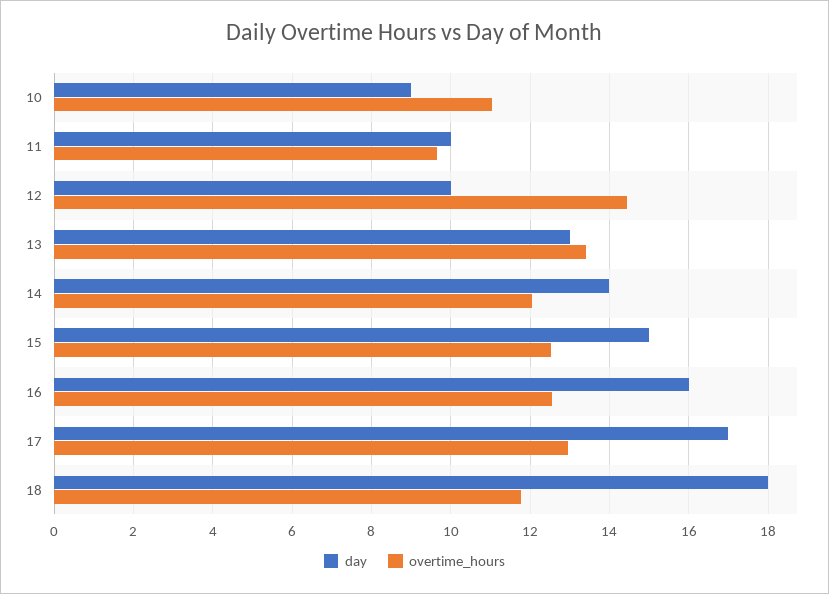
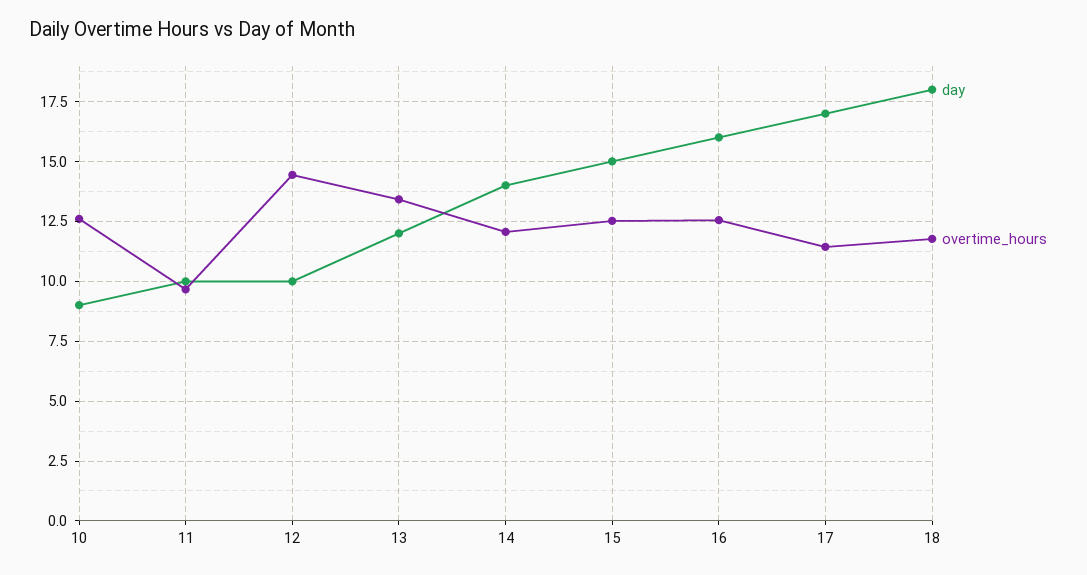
  {
    "day": {
      "10": 9,
      "11": 10,
      "12": 10,
-     "13": 13,
+     "13": 12,
      "14": 14,
      "15": 15,
      "16": 16,
      "17": 17,
      "18": 18
    },
    "overtime_hours": {
-     "10": 11,
+     "10": 12.5,
      "11": 9.6,
      "12": 14.4,
      "13": 13.4,
      "14": 12,
      "15": 12.6,
      "16": 12.6,
-     "17": 13,
+     "17": 11.5,
      "18": 11.8
    }
  }

